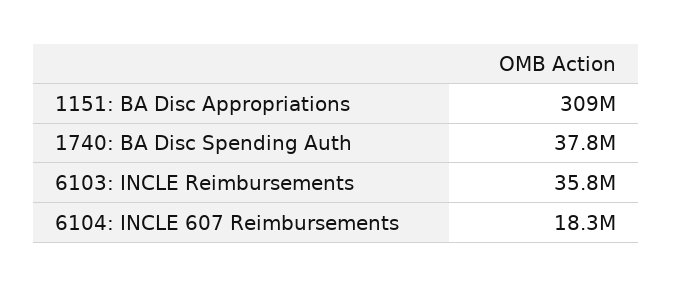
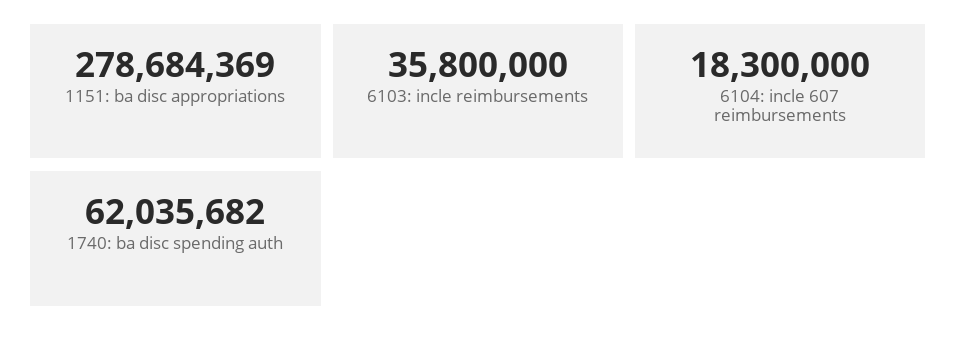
  {
-   "1151: BA Disc Appropriations": 309000000,
+   "1151: BA Disc Appropriations": 278684369,
-   "1740: BA Disc Spending Auth": 37800000,
+   "1740: BA Disc Spending Auth": 62035682,
    "6103: INCLE Reimbursements": 35800000,
    "6104: INCLE 607 Reimbursements": 18300000
  }

